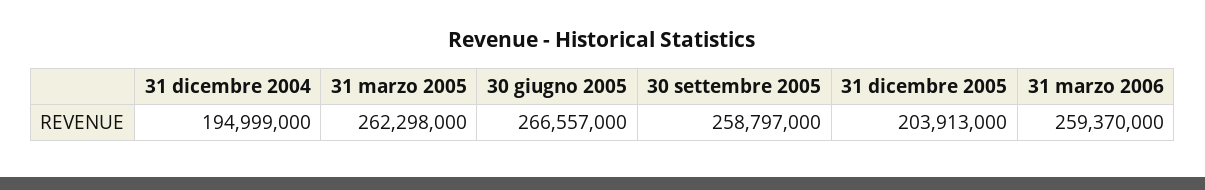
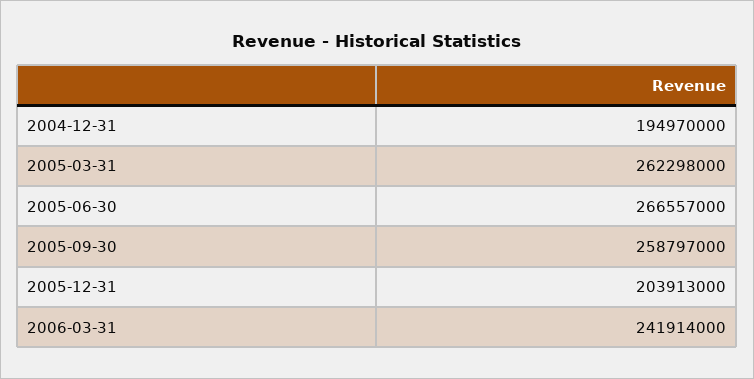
  {
-   "31 dicembre 2004": 194999000,
+   "31 dicembre 2004": 194970000,
    "31 marzo 2005": 262298000,
    "30 giugno 2005": 266557000,
    "30 settembre 2005": 258797000,
    "31 dicembre 2005": 203913000,
-   "31 marzo 2006": 259370000
+   "31 marzo 2006": 241914000
  }

